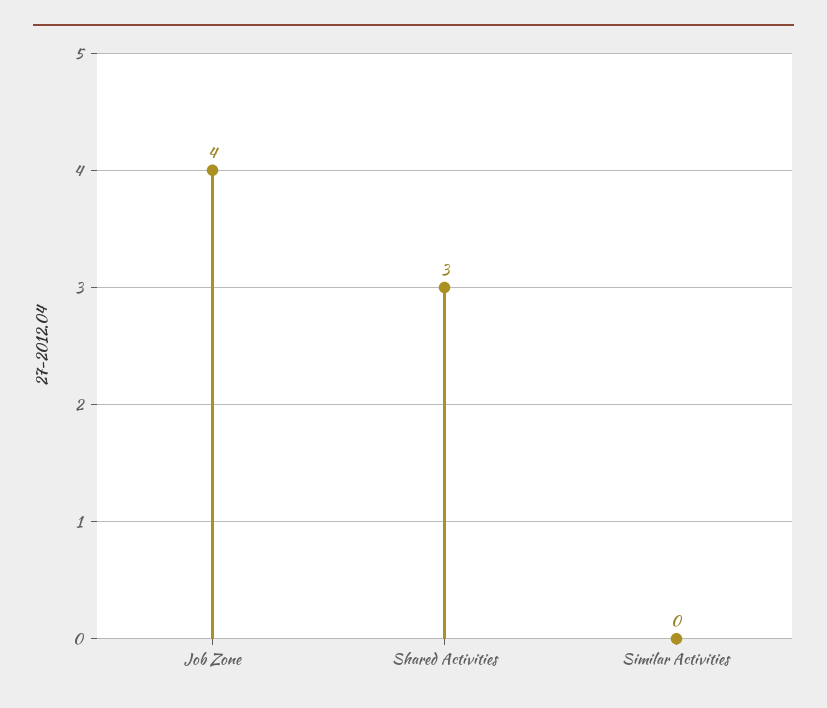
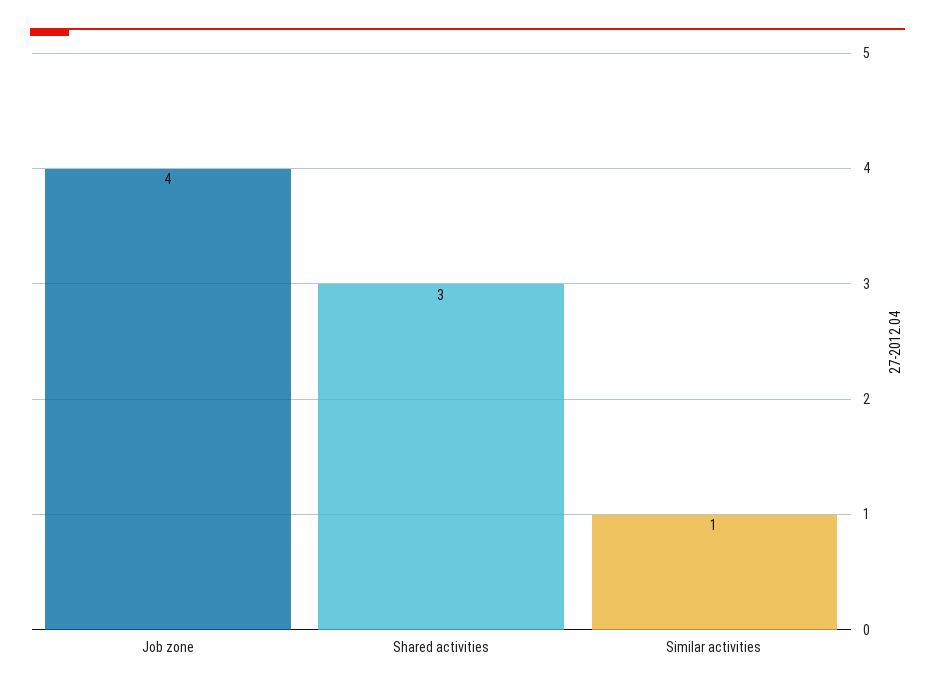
  {
    "Job Zone": 4,
    "Shared Activities": 3,
-   "Similar Activities": 0
+   "Similar Activities": 1
  }

